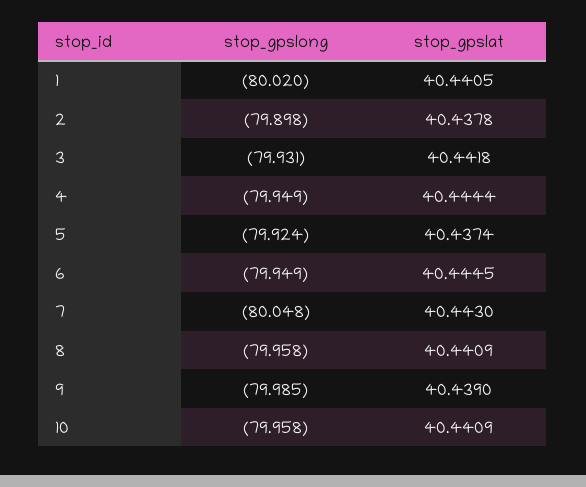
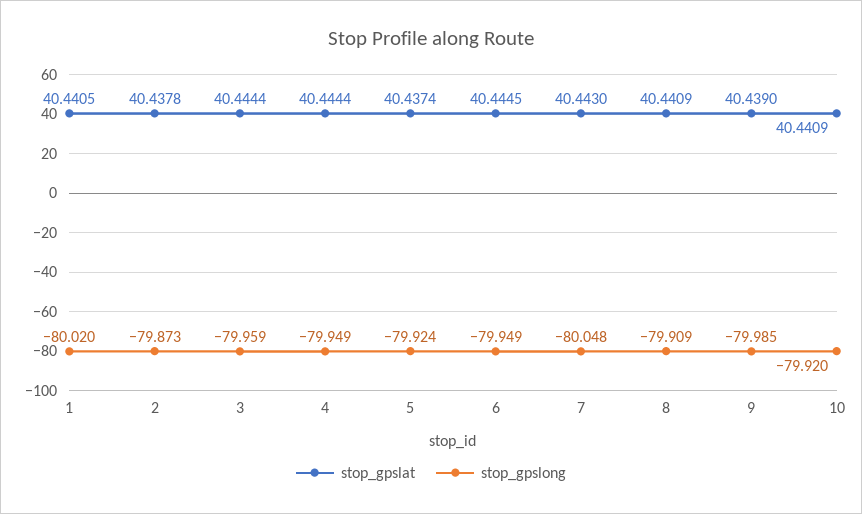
  {
    "stop_gpslong": {
      "1": -80.02,
-     "2": -79.898,
+     "2": -79.873,
-     "3": -79.931,
+     "3": -79.959,
      "4": -79.949,
      "5": -79.924,
      "6": -79.949,
      "7": -80.048,
-     "8": -79.958,
+     "8": -79.909,
      "9": -79.985,
-     "10": -79.958
+     "10": -79.92
    },
    "stop_gpslat": {
      "1": 40.4405,
      "2": 40.4378,
-     "3": 40.4418,
+     "3": 40.4444,
      "4": 40.4444,
      "5": 40.4374,
      "6": 40.4445,
      "7": 40.443,
      "8": 40.4409,
      "9": 40.439,
      "10": 40.4409
    }
  }

